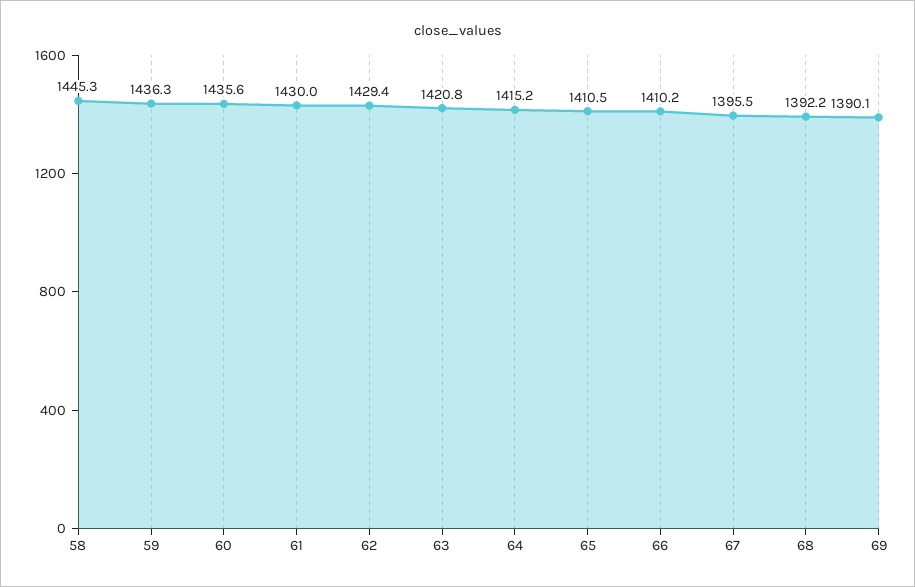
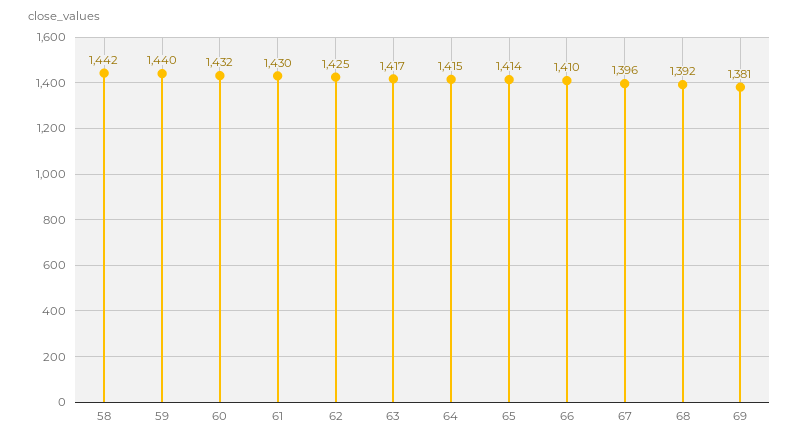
  {
-   "58": 1445.3,
+   "58": 1442,
-   "59": 1436.3,
+   "59": 1440,
-   "60": 1435.6,
+   "60": 1432,
    "61": 1430,
-   "62": 1429.4,
+   "62": 1425,
-   "63": 1420.8,
+   "63": 1417,
    "64": 1415.2,
-   "65": 1410.5,
+   "65": 1414,
    "66": 1410.2,
    "67": 1395.5,
    "68": 1392.2,
-   "69": 1390.1
+   "69": 1381
  }

